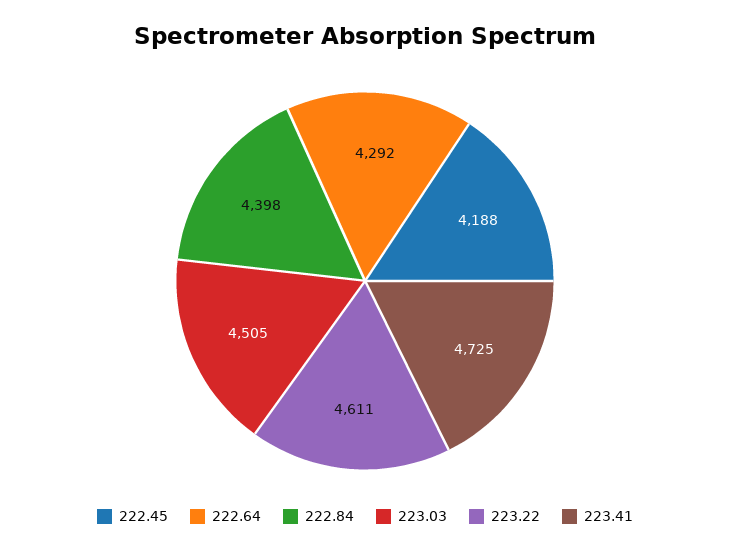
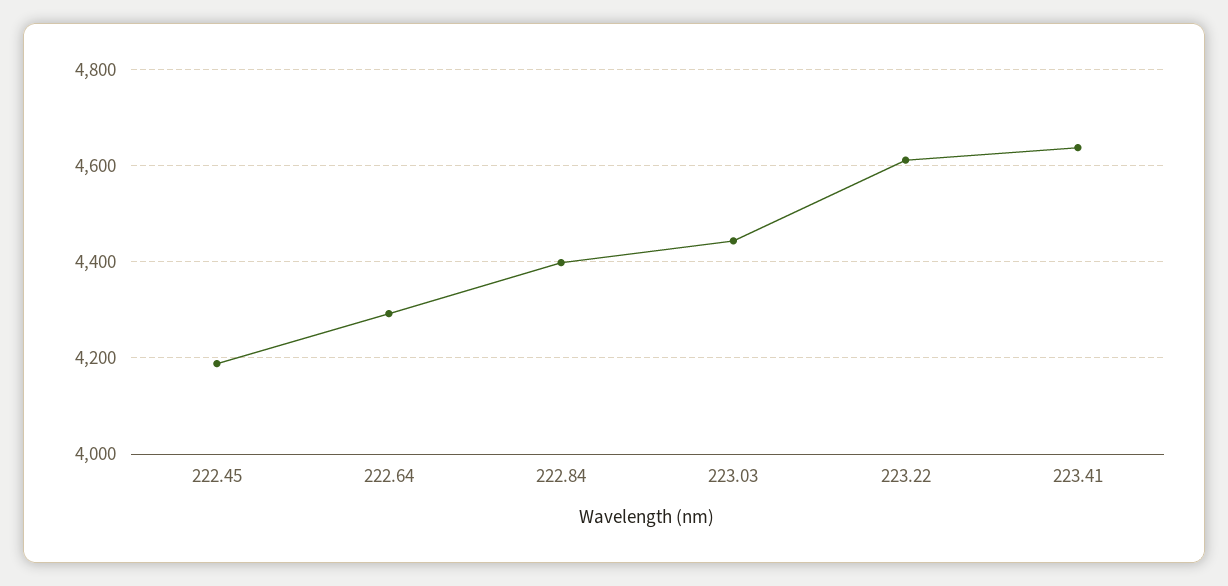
  {
    "222.45": 4188,
    "222.64": 4292,
    "222.84": 4398,
-   "223.03": 4505,
+   "223.03": 4440,
    "223.22": 4611,
-   "223.41": 4725
+   "223.41": 4640
  }

